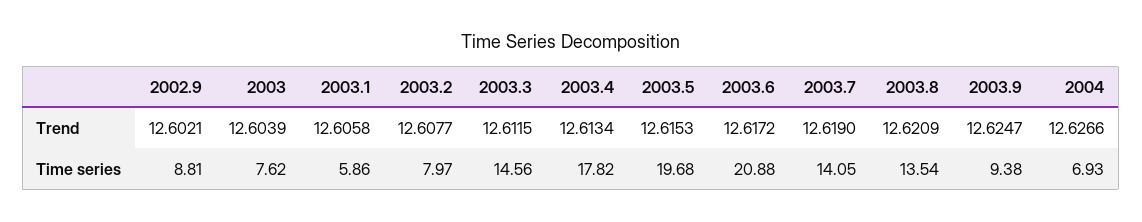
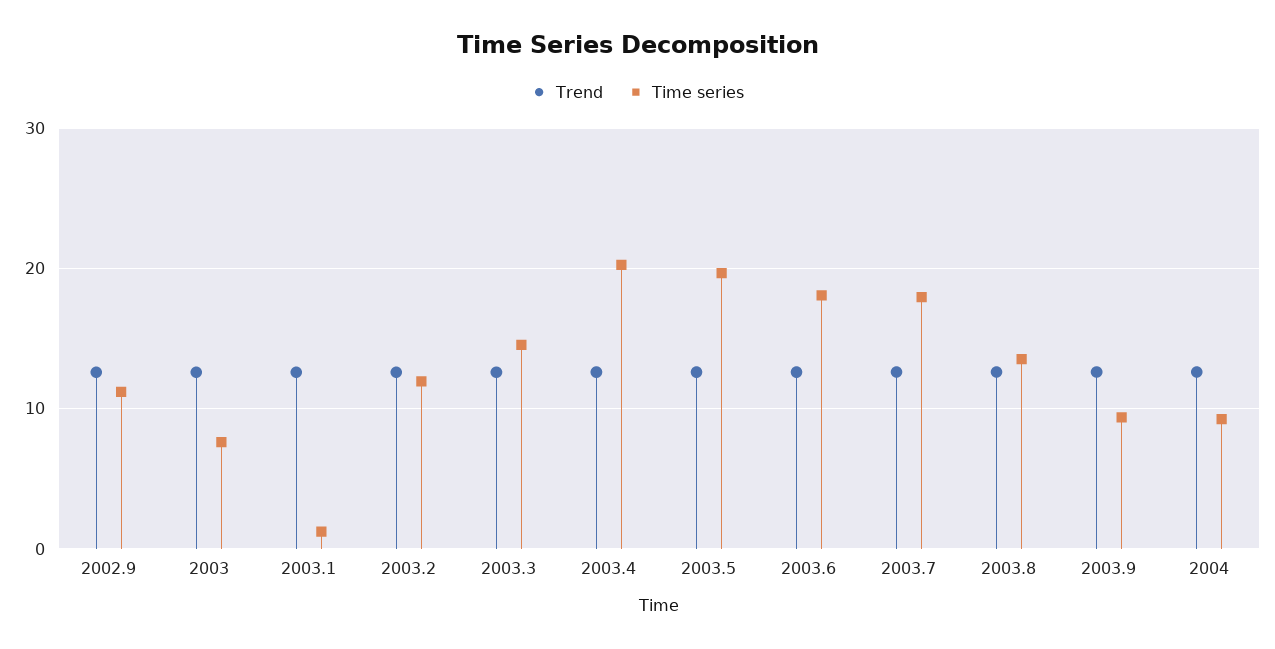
  {
    "Trend": {
      "2002.9": 12.6021,
      "2003": 12.6039,
      "2003.1": 12.6058,
      "2003.2": 12.6077,
      "2003.3": 12.6115,
      "2003.4": 12.6134,
      "2003.5": 12.6153,
      "2003.6": 12.6172,
      "2003.7": 12.619,
      "2003.8": 12.6209,
      "2003.9": 12.6247,
      "2004": 12.6266
    },
    "Time series": {
-     "2002.9": 8.81,
+     "2002.9": 11,
      "2003": 7.62,
-     "2003.1": 5.86,
+     "2003.1": 1,
-     "2003.2": 7.97,
+     "2003.2": 12,
      "2003.3": 14.56,
-     "2003.4": 17.82,
+     "2003.4": 20,
      "2003.5": 19.68,
-     "2003.6": 20.88,
+     "2003.6": 18,
-     "2003.7": 14.05,
+     "2003.7": 18,
      "2003.8": 13.54,
      "2003.9": 9.38,
-     "2004": 6.93
+     "2004": 9
    }
  }

